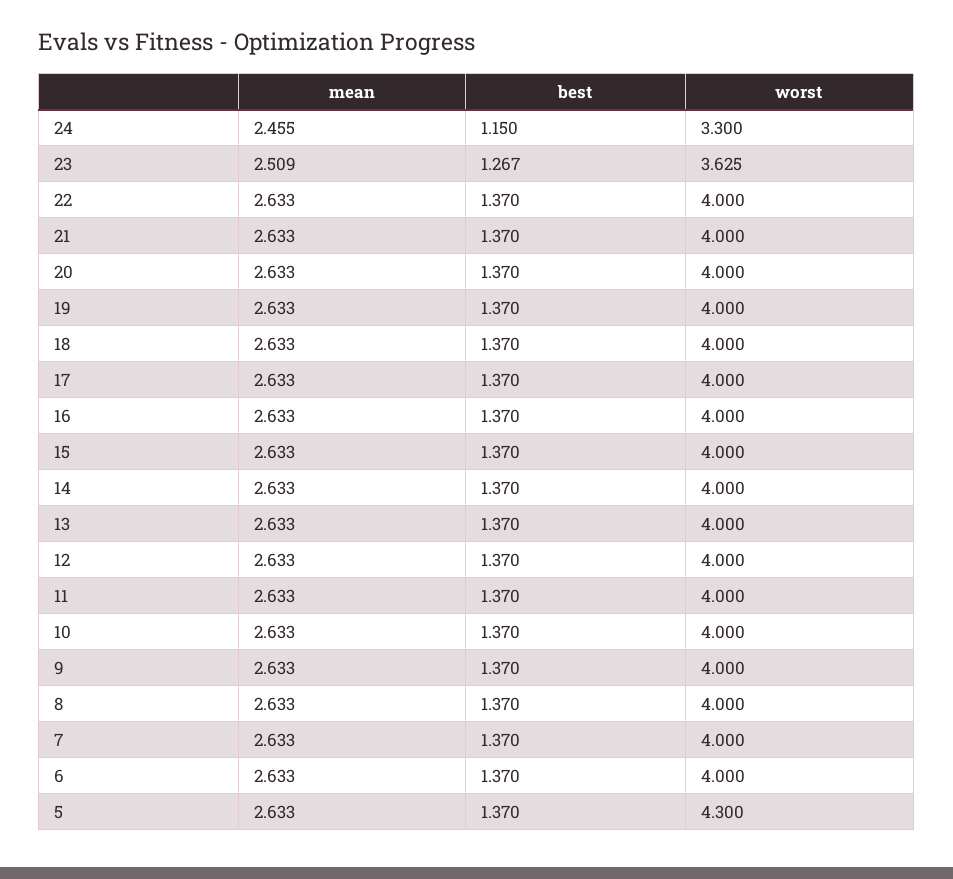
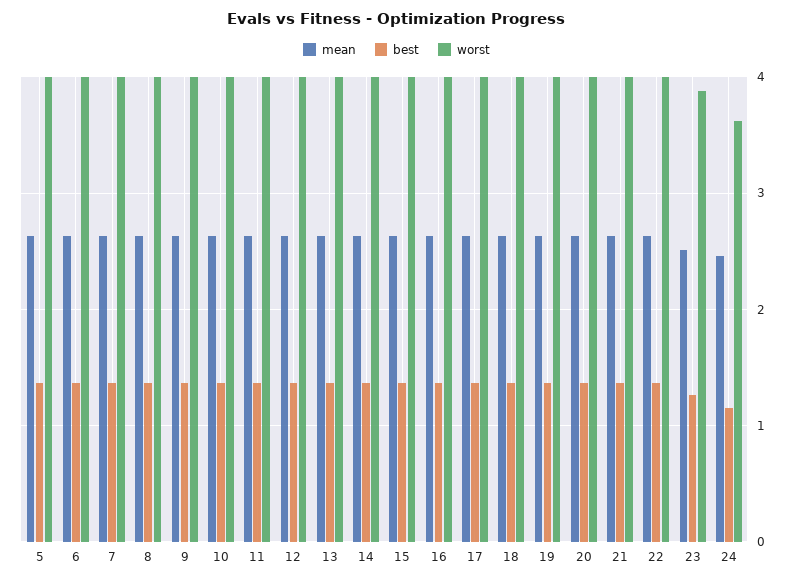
  {
    "mean": {
      "24": 2.455,
      "23": 2.509,
      "22": 2.633,
      "21": 2.633,
      "20": 2.633,
      "19": 2.633,
      "18": 2.633,
      "17": 2.633,
      "16": 2.633,
      "15": 2.633,
      "14": 2.633,
      "13": 2.633,
      "12": 2.633,
      "11": 2.633,
      "10": 2.633,
      "9": 2.633,
      "8": 2.633,
      "7": 2.633,
      "6": 2.633,
      "5": 2.633
    },
    "best": {
      "24": 1.15,
      "23": 1.267,
      "22": 1.37,
      "21": 1.37,
      "20": 1.37,
      "19": 1.37,
      "18": 1.37,
      "17": 1.37,
      "16": 1.37,
      "15": 1.37,
      "14": 1.37,
      "13": 1.37,
      "12": 1.37,
      "11": 1.37,
      "10": 1.37,
      "9": 1.37,
      "8": 1.37,
      "7": 1.37,
      "6": 1.37,
      "5": 1.37
    },
    "worst": {
-     "24": 3.3,
+     "24": 3.6,
-     "23": 3.625,
+     "23": 3.9,
      "22": 4,
      "21": 4,
      "20": 4,
      "19": 4,
      "18": 4,
      "17": 4,
      "16": 4,
      "15": 4,
      "14": 4,
      "13": 4,
      "12": 4,
      "11": 4,
      "10": 4,
      "9": 4,
      "8": 4,
      "7": 4,
      "6": 4,
-     "5": 4.3
+     "5": 4
    }
  }

